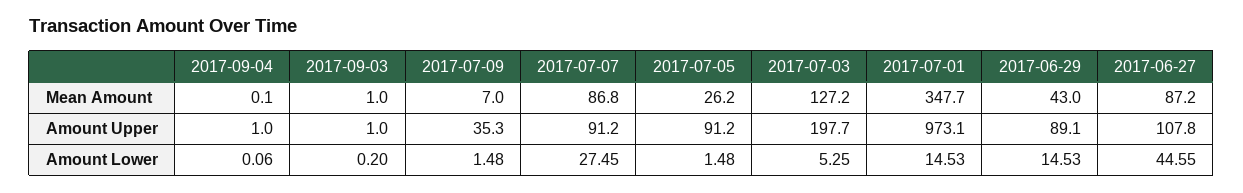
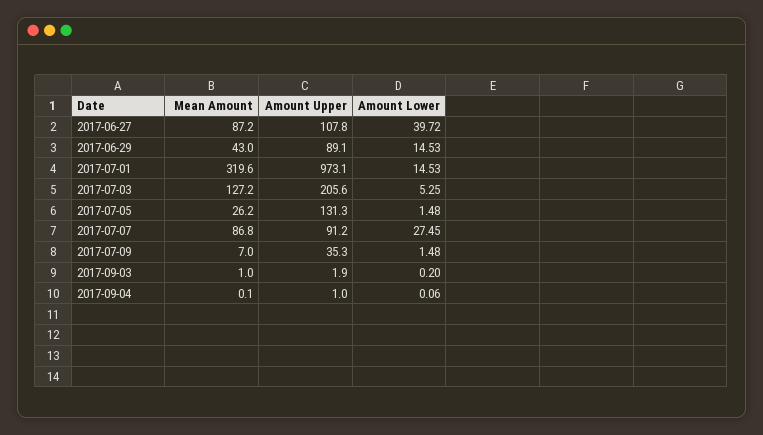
  {
    "2017-09-04": {
      "Mean Amount": 0.1,
      "Amount Upper": 1,
      "Amount Lower": 0.06
    },
    "2017-09-03": {
      "Mean Amount": 1,
-     "Amount Upper": 1,
+     "Amount Upper": 1.9,
      "Amount Lower": 0.2
    },
    "2017-07-09": {
      "Mean Amount": 7,
      "Amount Upper": 35.3,
      "Amount Lower": 1.48
    },
    "2017-07-07": {
      "Mean Amount": 86.8,
      "Amount Upper": 91.2,
      "Amount Lower": 27.45
    },
    "2017-07-05": {
      "Mean Amount": 26.2,
-     "Amount Upper": 91.2,
+     "Amount Upper": 131.3,
      "Amount Lower": 1.48
    },
    "2017-07-03": {
      "Mean Amount": 127.2,
-     "Amount Upper": 197.7,
+     "Amount Upper": 205.6,
      "Amount Lower": 5.25
    },
    "2017-07-01": {
-     "Mean Amount": 347.7,
+     "Mean Amount": 319.6,
      "Amount Upper": 973.1,
      "Amount Lower": 14.53
    },
    "2017-06-29": {
      "Mean Amount": 43,
      "Amount Upper": 89.1,
      "Amount Lower": 14.53
    },
    "2017-06-27": {
      "Mean Amount": 87.2,
      "Amount Upper": 107.8,
-     "Amount Lower": 44.55
+     "Amount Lower": 39.72
    }
  }

